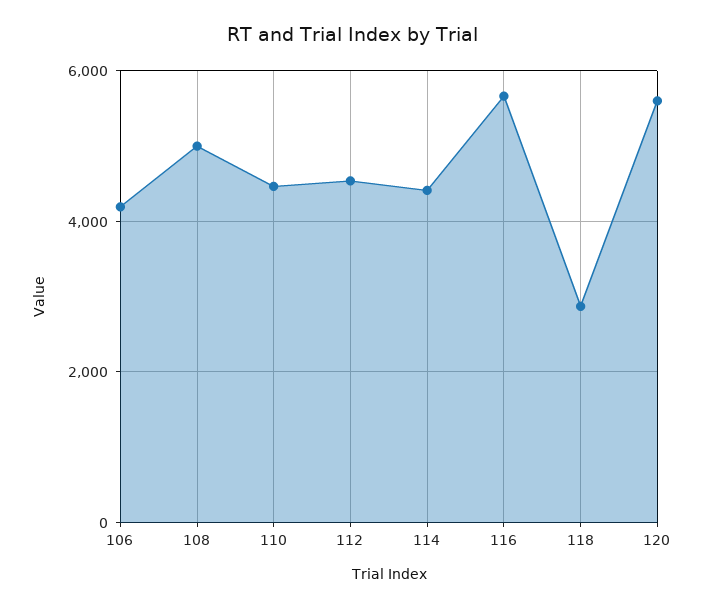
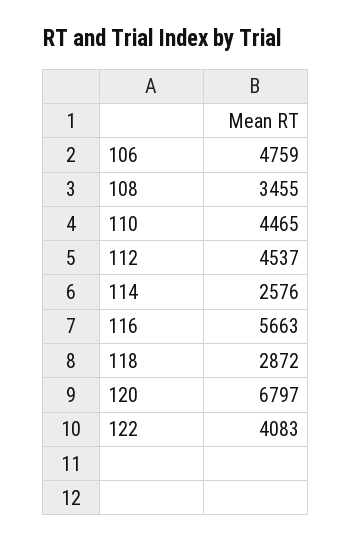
  {
-   "106": 4200,
+   "106": 4759,
-   "108": 5000,
+   "108": 3455,
    "110": 4465,
    "112": 4537,
-   "114": 4400,
+   "114": 2576,
    "116": 5663,
    "118": 2872,
-   "120": 5600
+   "120": 6797,
+   "122": 4083
  }

